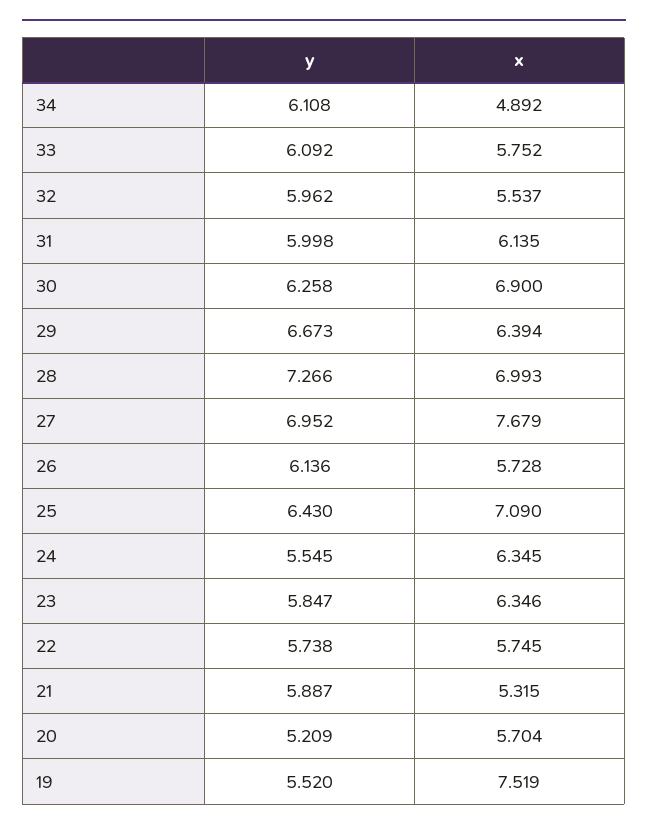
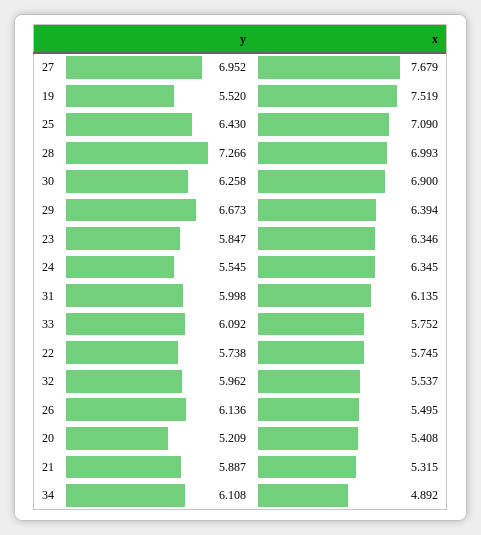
  {
    "y": {
      "34": 6.108,
      "33": 6.092,
      "32": 5.962,
      "31": 5.998,
      "30": 6.258,
      "29": 6.673,
      "28": 7.266,
      "27": 6.952,
      "26": 6.136,
      "25": 6.43,
      "24": 5.545,
      "23": 5.847,
      "22": 5.738,
      "21": 5.887,
      "20": 5.209,
      "19": 5.52
    },
    "x": {
      "34": 4.892,
      "33": 5.752,
      "32": 5.537,
      "31": 6.135,
      "30": 6.9,
      "29": 6.394,
      "28": 6.993,
      "27": 7.679,
-     "26": 5.728,
+     "26": 5.495,
      "25": 7.09,
      "24": 6.345,
      "23": 6.346,
      "22": 5.745,
      "21": 5.315,
-     "20": 5.704,
+     "20": 5.408,
      "19": 7.519
    }
  }

